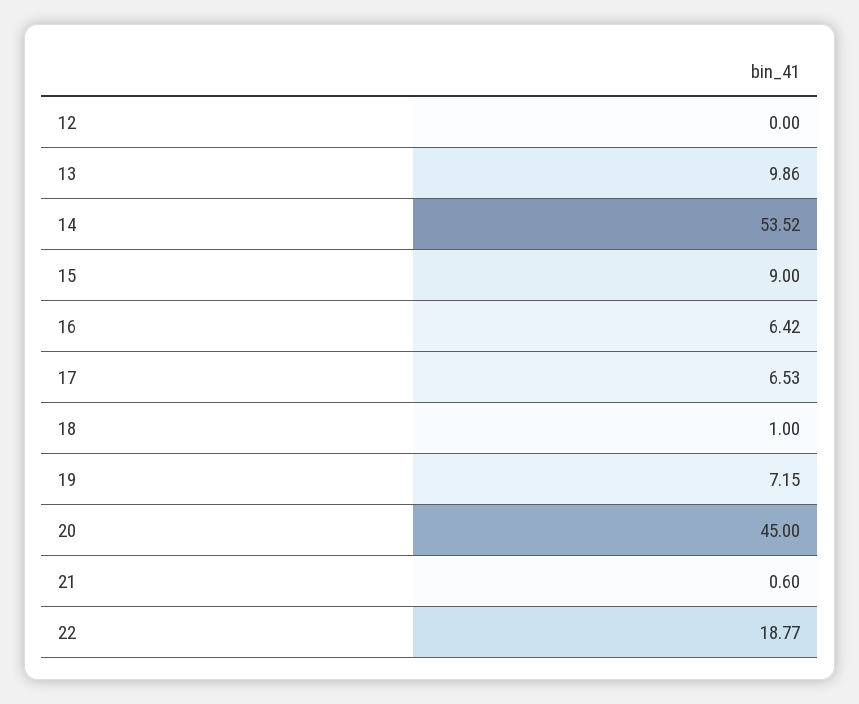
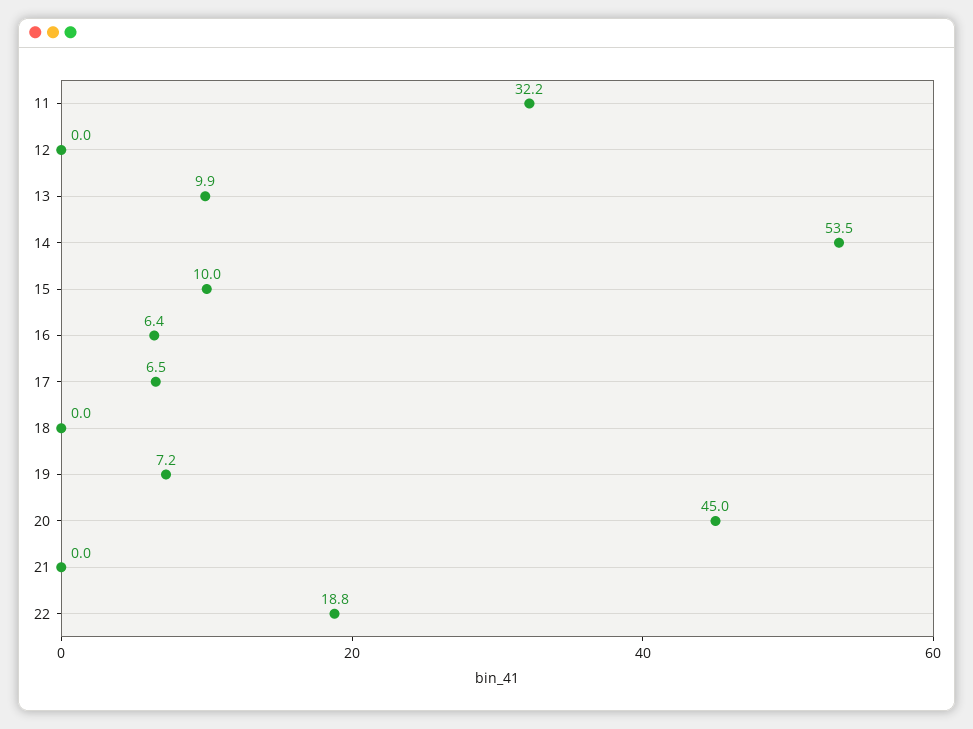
  {
    "12": 0,
    "13": 9.86,
    "14": 53.52,
-   "15": 9,
+   "15": 10,
    "16": 6.42,
    "17": 6.53,
-   "18": 1,
+   "18": 0,
    "19": 7.15,
    "20": 45,
-   "21": 0.6,
+   "21": 0,
-   "22": 18.77
+   "22": 18.77,
+   "11": 32.2
  }

